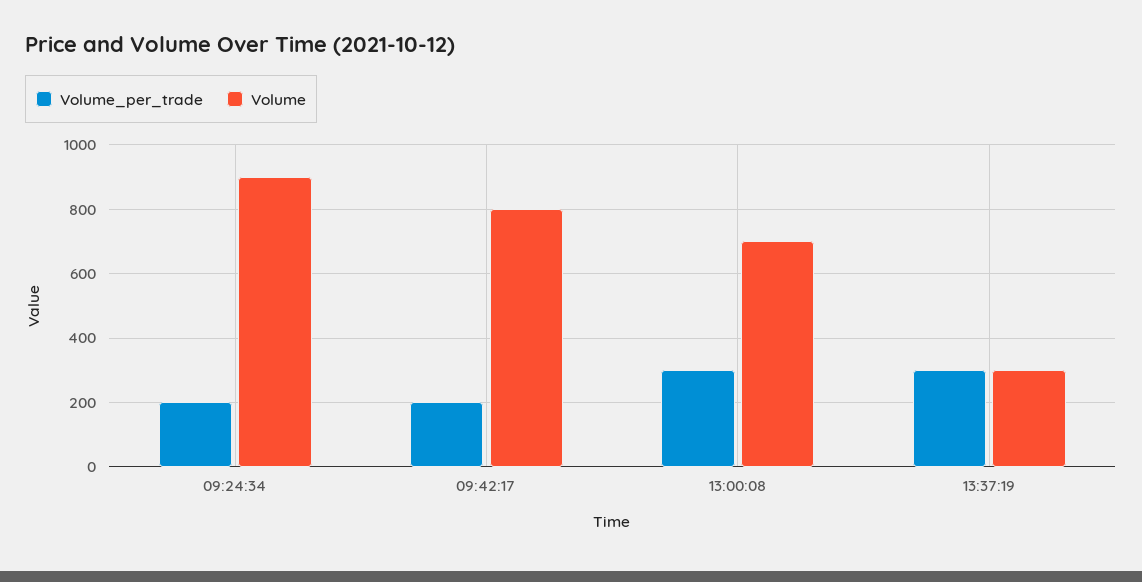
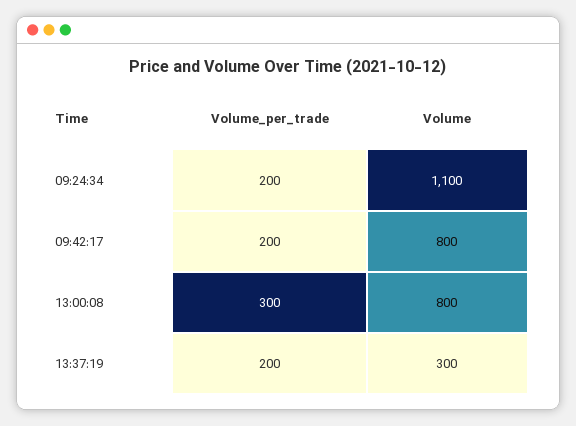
  {
    "Volume_per_trade": {
      "09:24:34": 200,
      "09:42:17": 200,
      "13:00:08": 300,
-     "13:37:19": 300
+     "13:37:19": 200
    },
    "Volume": {
-     "09:24:34": 900,
+     "09:24:34": 1100,
      "09:42:17": 800,
-     "13:00:08": 700,
+     "13:00:08": 800,
      "13:37:19": 300
    }
  }

